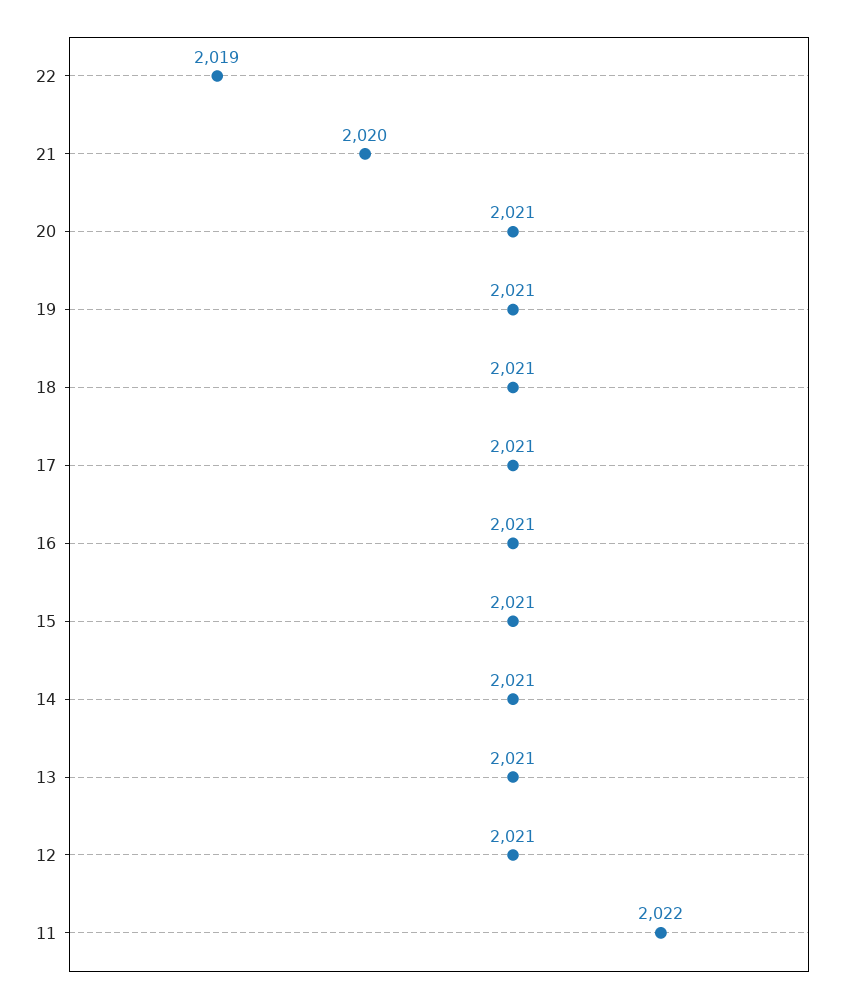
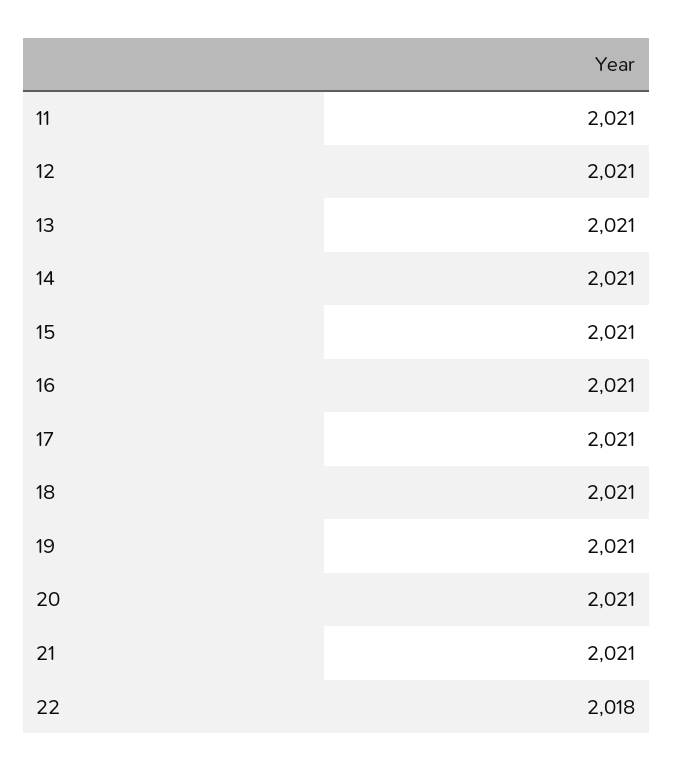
  {
-   "22": 2019,
+   "22": 2018,
-   "21": 2020,
+   "21": 2021,
    "20": 2021,
    "19": 2021,
    "18": 2021,
    "17": 2021,
    "16": 2021,
    "15": 2021,
    "14": 2021,
    "13": 2021,
    "12": 2021,
-   "11": 2022
+   "11": 2021
  }

